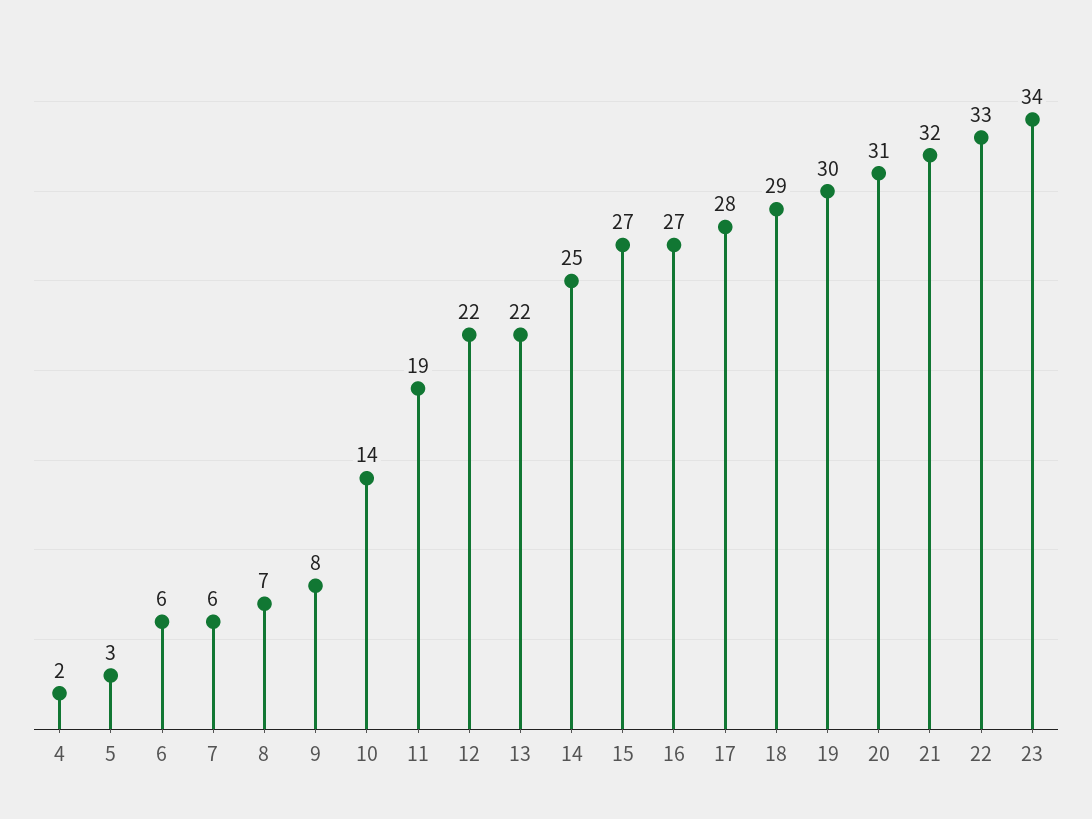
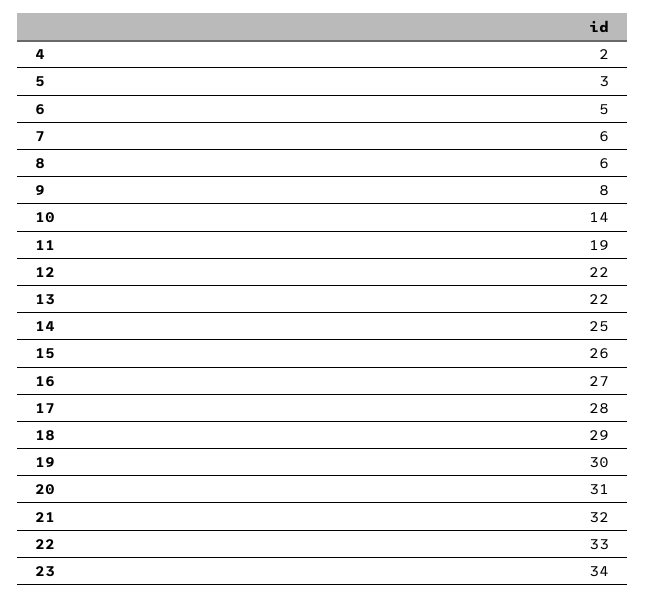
  {
    "4": 2,
    "5": 3,
-   "6": 6,
+   "6": 5,
    "7": 6,
-   "8": 7,
+   "8": 6,
    "9": 8,
    "10": 14,
    "11": 19,
    "12": 22,
    "13": 22,
    "14": 25,
-   "15": 27,
+   "15": 26,
    "16": 27,
    "17": 28,
    "18": 29,
    "19": 30,
    "20": 31,
    "21": 32,
    "22": 33,
    "23": 34
  }

